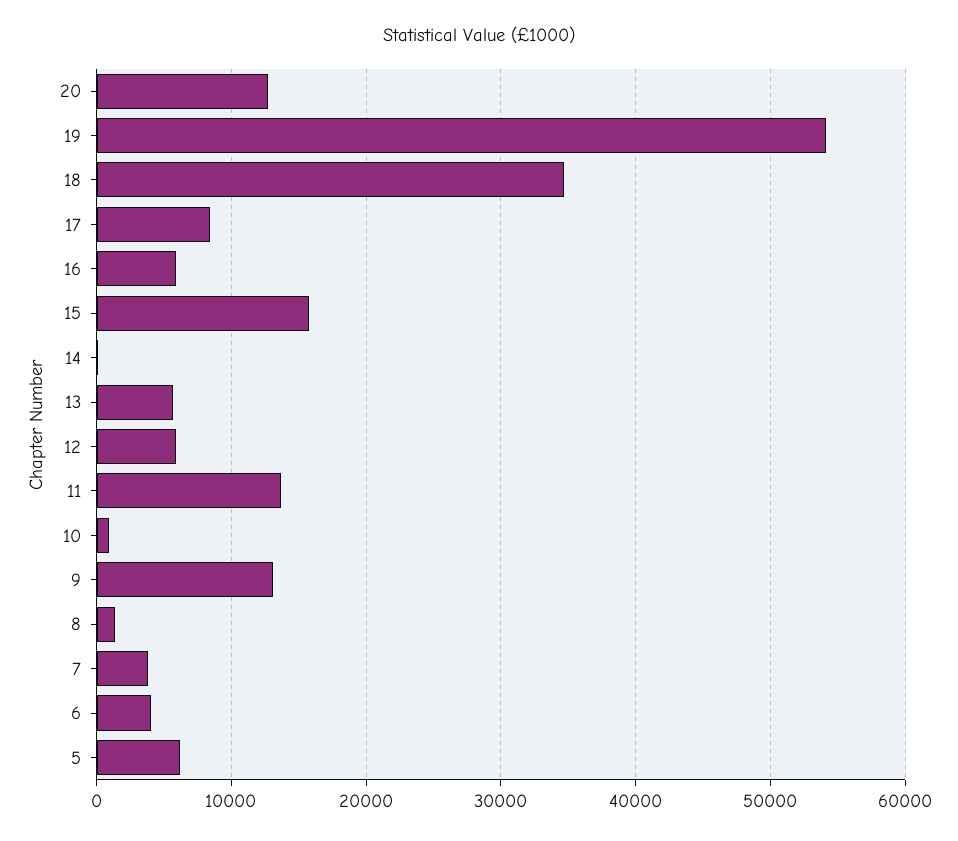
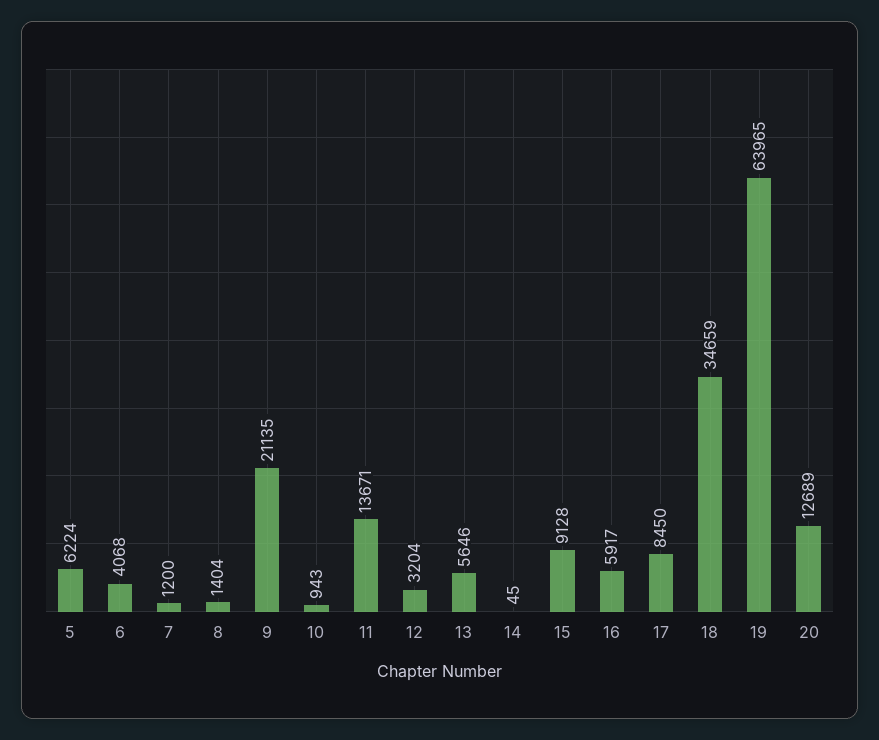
  {
    "20": 12689,
-   "19": 54000,
+   "19": 63965,
    "18": 34659,
    "17": 8450,
    "16": 5917,
-   "15": 16000,
+   "15": 9128,
    "14": 45,
    "13": 5646,
-   "12": 6000,
+   "12": 3204,
    "11": 13671,
    "10": 943,
-   "9": 13000,
+   "9": 21135,
    "8": 1404,
-   "7": 4000,
+   "7": 1200,
    "6": 4068,
    "5": 6224
  }

